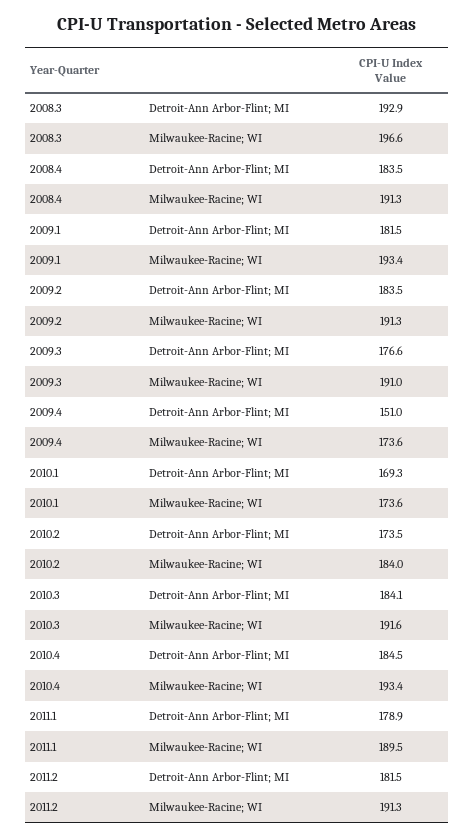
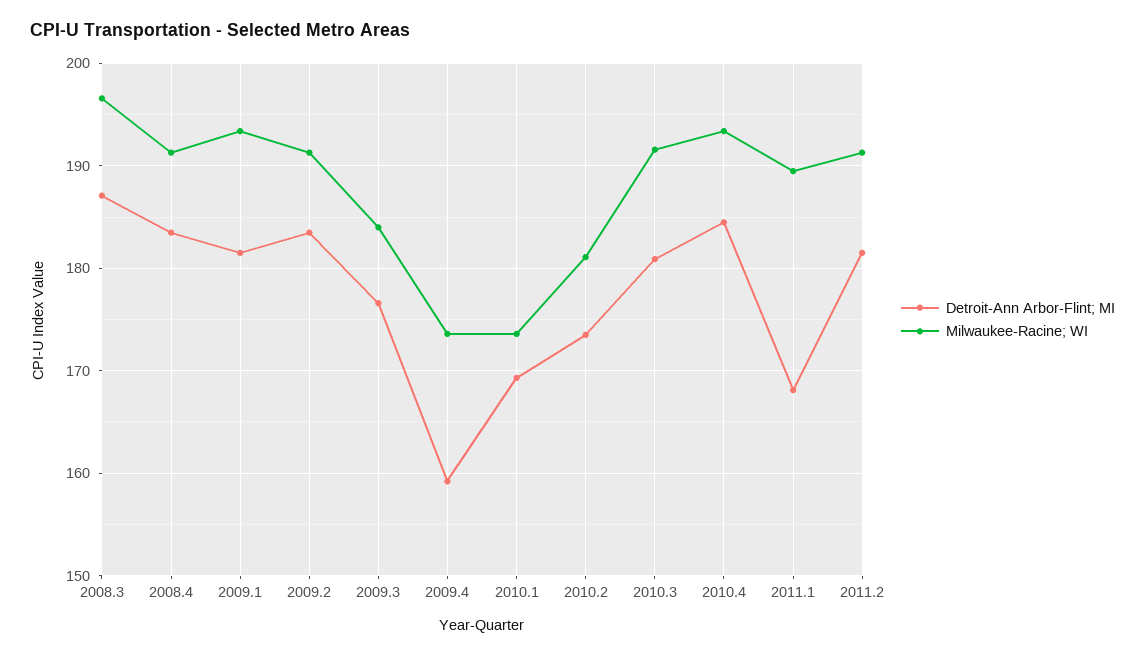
  {
    "Detroit-Ann Arbor-Flint; MI": {
-     "2008.3": 192.9,
+     "2008.3": 187,
      "2008.4": 183.5,
      "2009.1": 181.5,
      "2009.2": 183.5,
      "2009.3": 176.6,
-     "2009.4": 151,
+     "2009.4": 159,
      "2010.1": 169.3,
      "2010.2": 173.5,
-     "2010.3": 184.1,
+     "2010.3": 181,
      "2010.4": 184.5,
-     "2011.1": 178.9,
+     "2011.1": 168,
      "2011.2": 181.5
    },
    "Milwaukee-Racine; WI": {
      "2008.3": 196.6,
      "2008.4": 191.3,
      "2009.1": 193.4,
      "2009.2": 191.3,
-     "2009.3": 191,
+     "2009.3": 184,
      "2009.4": 173.6,
      "2010.1": 173.6,
-     "2010.2": 184,
+     "2010.2": 181,
      "2010.3": 191.6,
      "2010.4": 193.4,
      "2011.1": 189.5,
      "2011.2": 191.3
    }
  }

